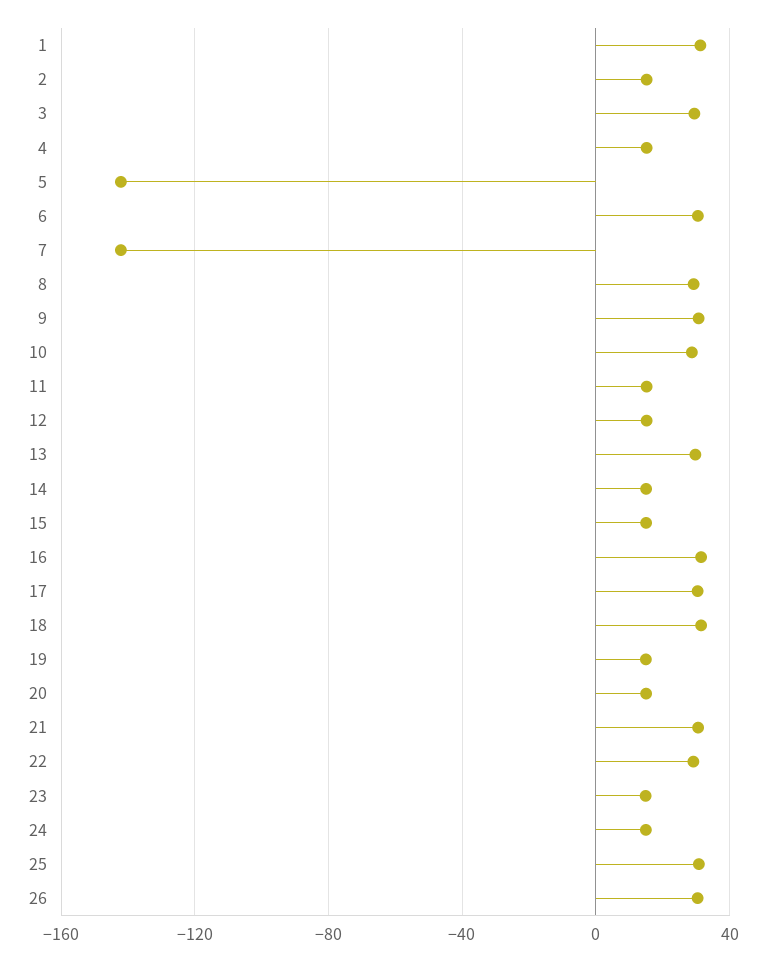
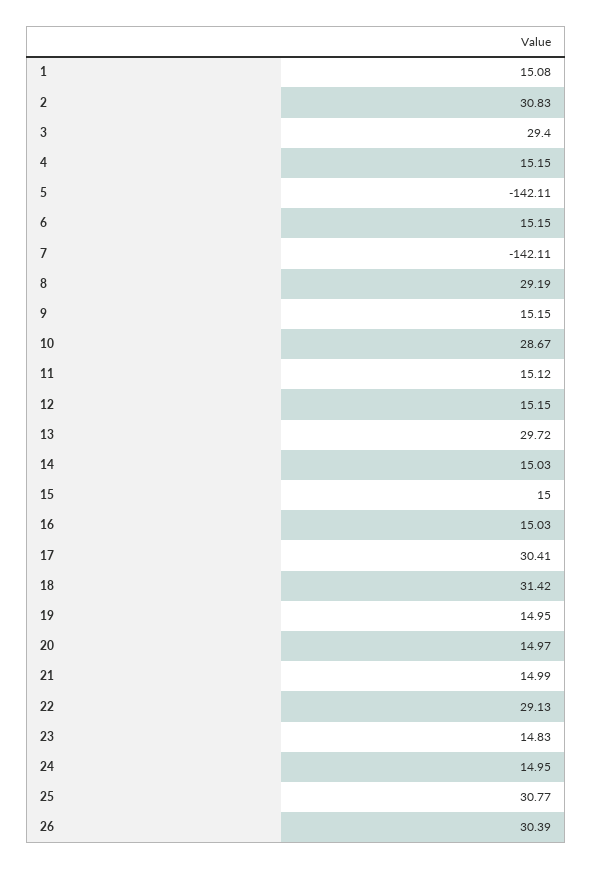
  {
-   "1": 30,
+   "1": 15.08,
-   "2": 15,
+   "2": 30.83,
    "3": 29.4,
    "4": 15.15,
    "5": -142.11,
-   "6": 30,
+   "6": 15.15,
    "7": -142.11,
    "8": 29.19,
-   "9": 30,
+   "9": 15.15,
    "10": 28.67,
    "11": 15.12,
    "12": 15.15,
    "13": 29.72,
    "14": 15.03,
    "15": 15,
-   "16": 30,
+   "16": 15.03,
    "17": 30.41,
    "18": 31.42,
    "19": 14.95,
    "20": 14.97,
-   "21": 30,
+   "21": 14.99,
    "22": 29.13,
    "23": 14.83,
    "24": 14.95,
    "25": 30.77,
    "26": 30.39
  }

